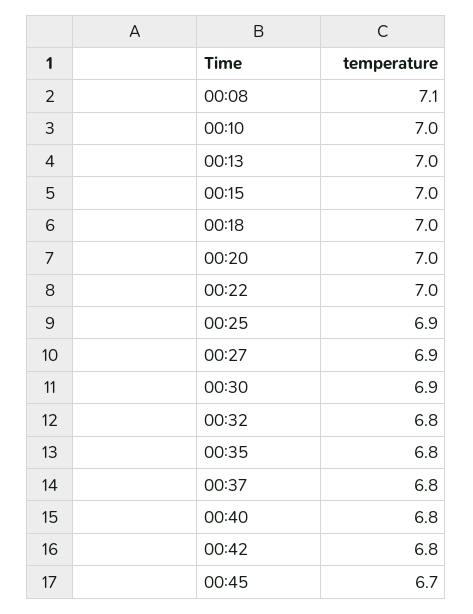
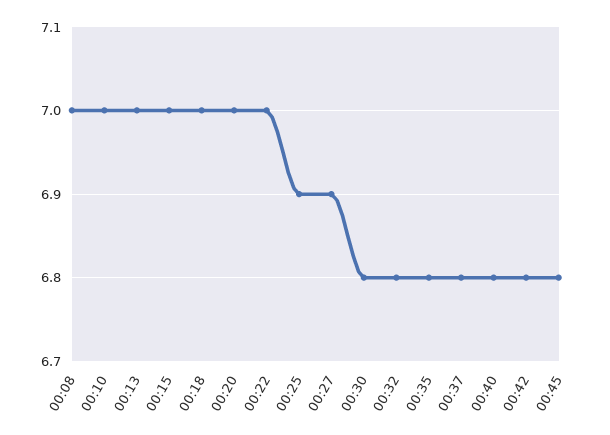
  {
-   "00:08": 7.1,
+   "00:08": 7,
    "00:10": 7,
    "00:13": 7,
    "00:15": 7,
    "00:18": 7,
    "00:20": 7,
    "00:22": 7,
    "00:25": 6.9,
    "00:27": 6.9,
-   "00:30": 6.9,
+   "00:30": 6.8,
    "00:32": 6.8,
    "00:35": 6.8,
    "00:37": 6.8,
    "00:40": 6.8,
    "00:42": 6.8,
-   "00:45": 6.7
+   "00:45": 6.8
  }

